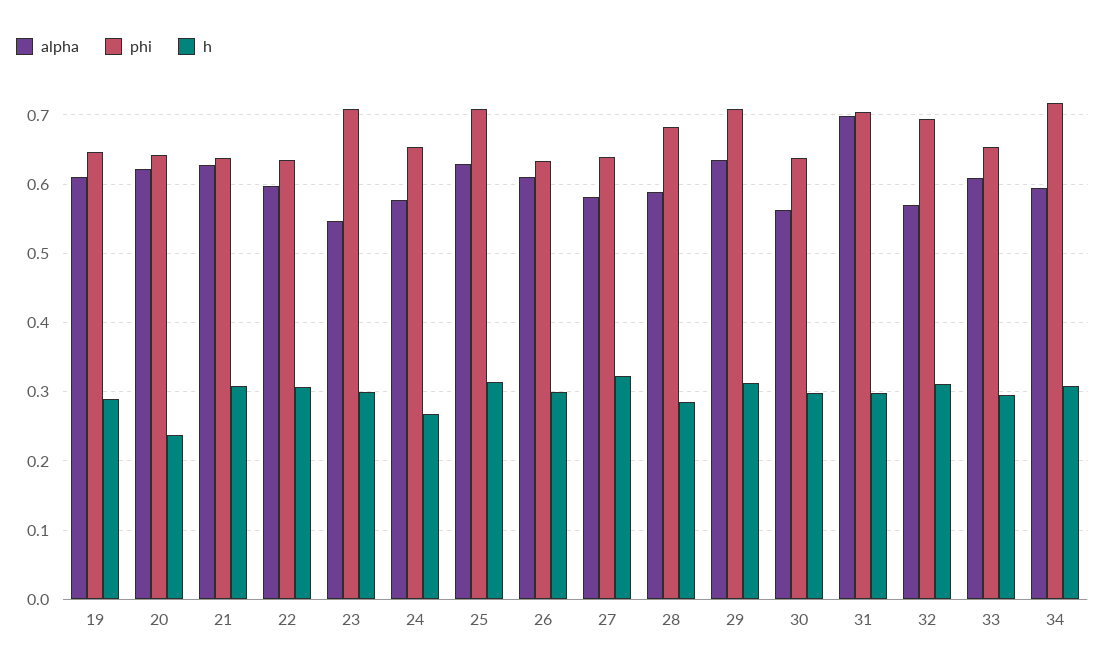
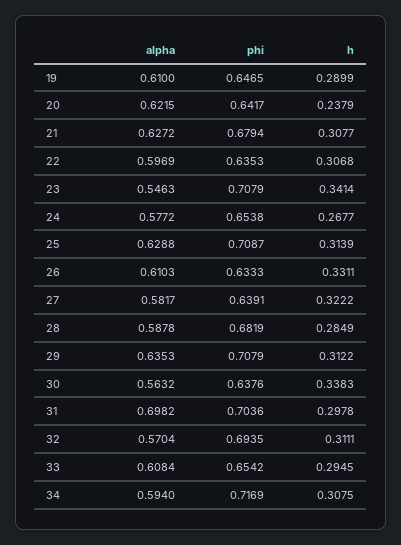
  {
    "alpha": {
      "19": 0.61,
      "20": 0.6215,
      "21": 0.6272,
      "22": 0.5969,
      "23": 0.5463,
      "24": 0.5772,
      "25": 0.6288,
      "26": 0.6103,
      "27": 0.5817,
      "28": 0.5878,
      "29": 0.6353,
      "30": 0.5632,
      "31": 0.6982,
      "32": 0.5704,
      "33": 0.6084,
      "34": 0.594
    },
    "phi": {
      "19": 0.6465,
      "20": 0.6417,
-     "21": 0.64,
+     "21": 0.6794,
      "22": 0.6353,
      "23": 0.7079,
      "24": 0.6538,
      "25": 0.7087,
      "26": 0.6333,
      "27": 0.6391,
      "28": 0.6819,
      "29": 0.7079,
      "30": 0.6376,
      "31": 0.7036,
      "32": 0.6935,
      "33": 0.6542,
      "34": 0.7169
    },
    "h": {
      "19": 0.2899,
      "20": 0.2379,
      "21": 0.3077,
      "22": 0.3068,
-     "23": 0.3,
+     "23": 0.3414,
      "24": 0.2677,
      "25": 0.3139,
-     "26": 0.3,
+     "26": 0.3311,
      "27": 0.3222,
      "28": 0.2849,
      "29": 0.3122,
-     "30": 0.3,
+     "30": 0.3383,
      "31": 0.2978,
      "32": 0.3111,
      "33": 0.2945,
      "34": 0.3075
    }
  }

